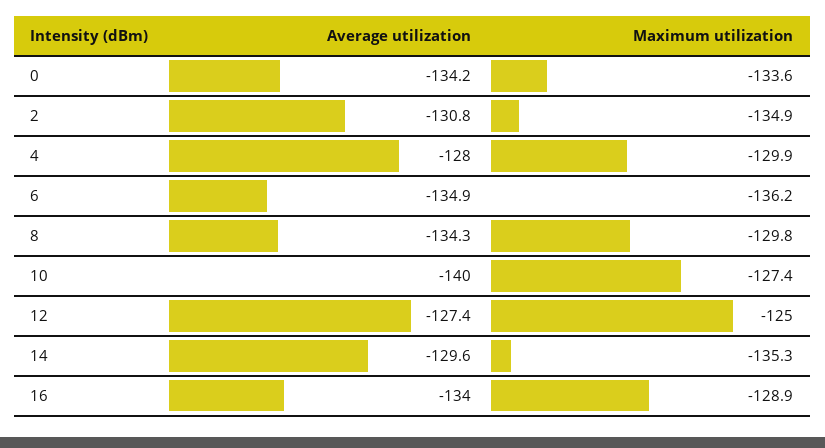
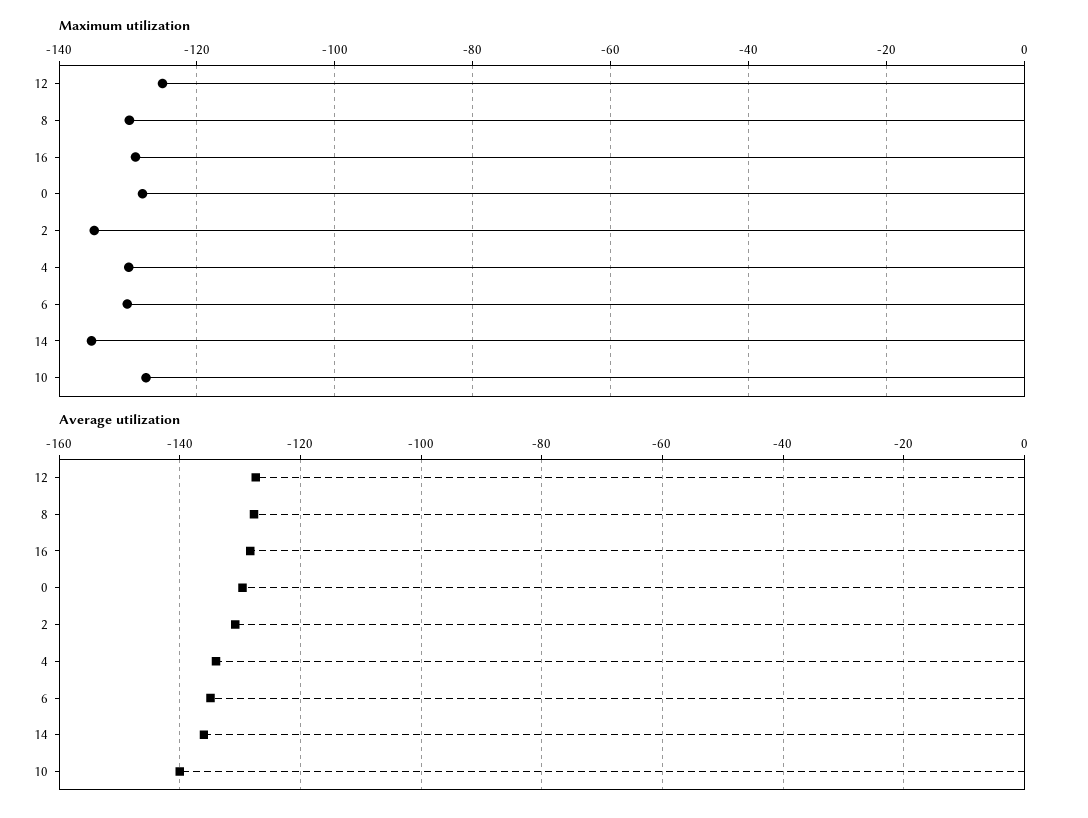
  {
    "Average utilization": {
-     "0": -134.2,
+     "0": -130,
      "2": -130.8,
-     "4": -128,
+     "4": -134,
      "6": -134.9,
-     "8": -134.3,
+     "8": -128,
      "10": -140,
      "12": -127.4,
-     "14": -129.6,
+     "14": -136,
-     "16": -134
+     "16": -128
    },
    "Maximum utilization": {
-     "0": -133.6,
+     "0": -128,
      "2": -134.9,
      "4": -129.9,
-     "6": -136.2,
+     "6": -130,
      "8": -129.8,
      "10": -127.4,
      "12": -125,
      "14": -135.3,
      "16": -128.9
    }
  }

